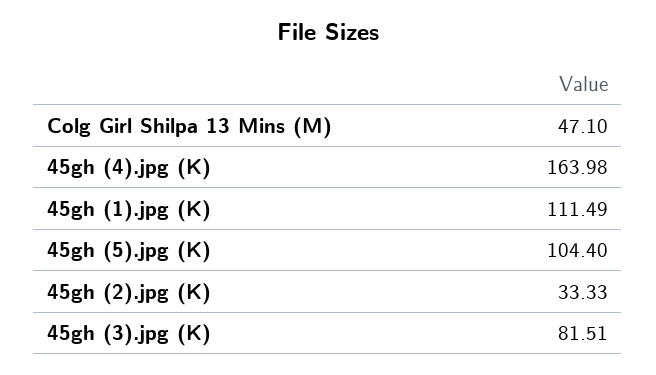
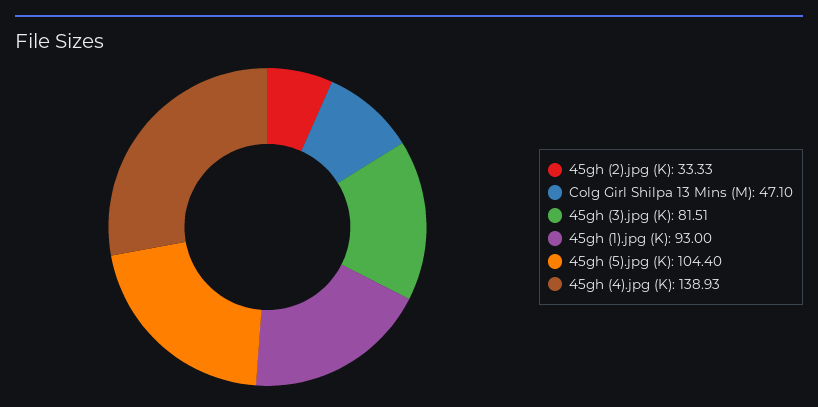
  {
    "Colg Girl Shilpa 13 Mins (M)": 47.1,
-   "45gh (4).jpg (K)": 163.98,
+   "45gh (4).jpg (K)": 138.93,
-   "45gh (1).jpg (K)": 111.49,
+   "45gh (1).jpg (K)": 93,
    "45gh (5).jpg (K)": 104.4,
    "45gh (2).jpg (K)": 33.33,
    "45gh (3).jpg (K)": 81.51
  }

